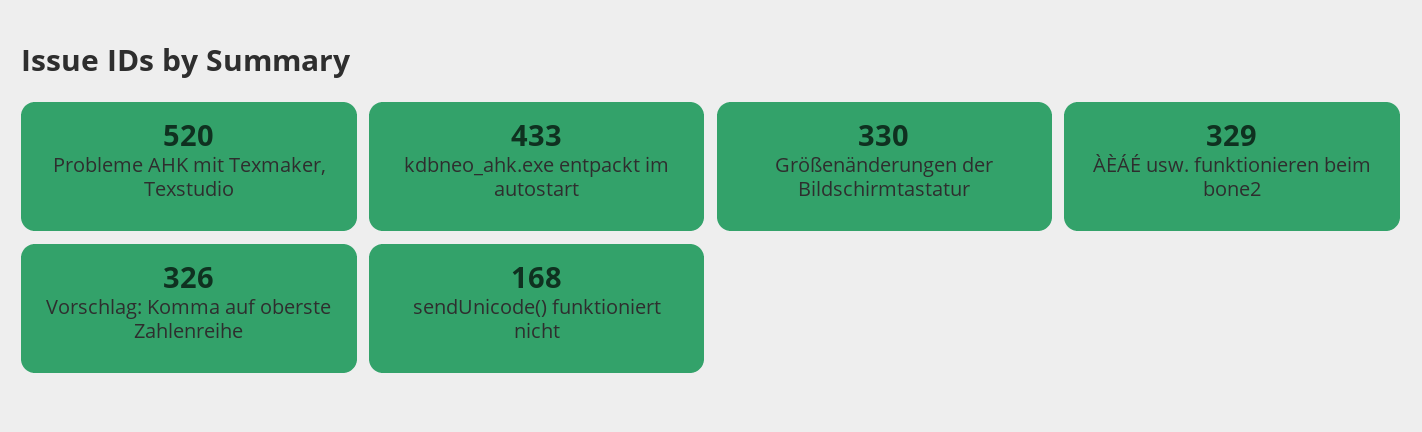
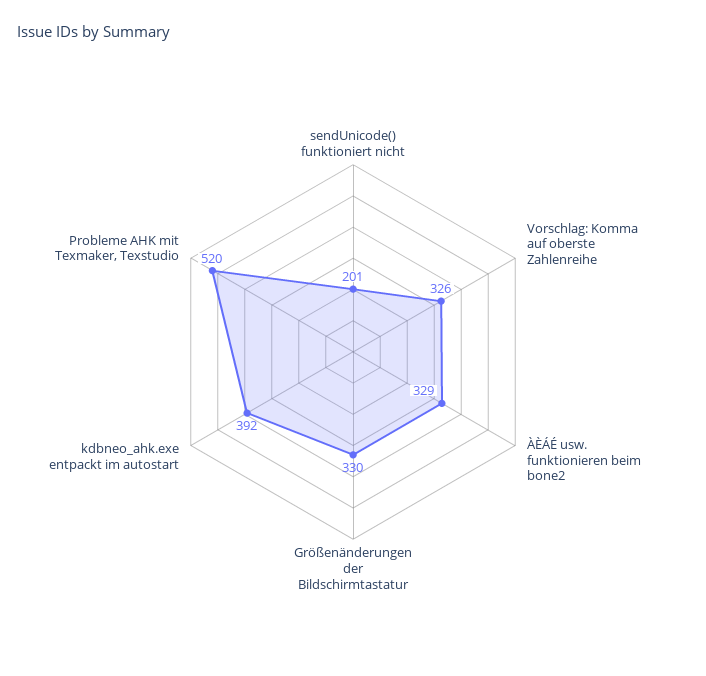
  {
    "Probleme AHK mit Texmaker, Texstudio": 520,
-   "kdbneo_ahk.exe entpackt im autostart": 433,
+   "kdbneo_ahk.exe entpackt im autostart": 392,
    "Größenänderungen der Bildschirmtastatur": 330,
    "ÀÈÁÉ usw. funktionieren beim bone2": 329,
    "Vorschlag: Komma auf oberste Zahlenreihe": 326,
-   "sendUnicode() funktioniert nicht": 168
+   "sendUnicode() funktioniert nicht": 201
  }

